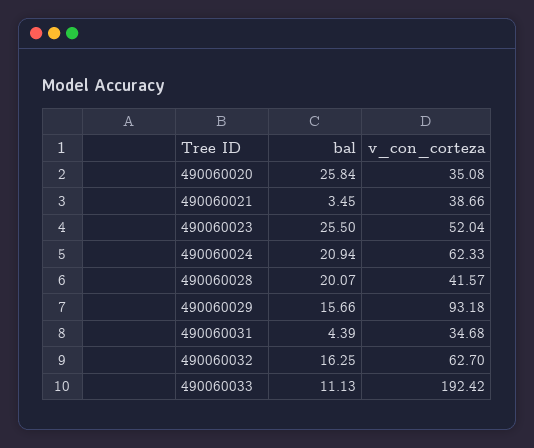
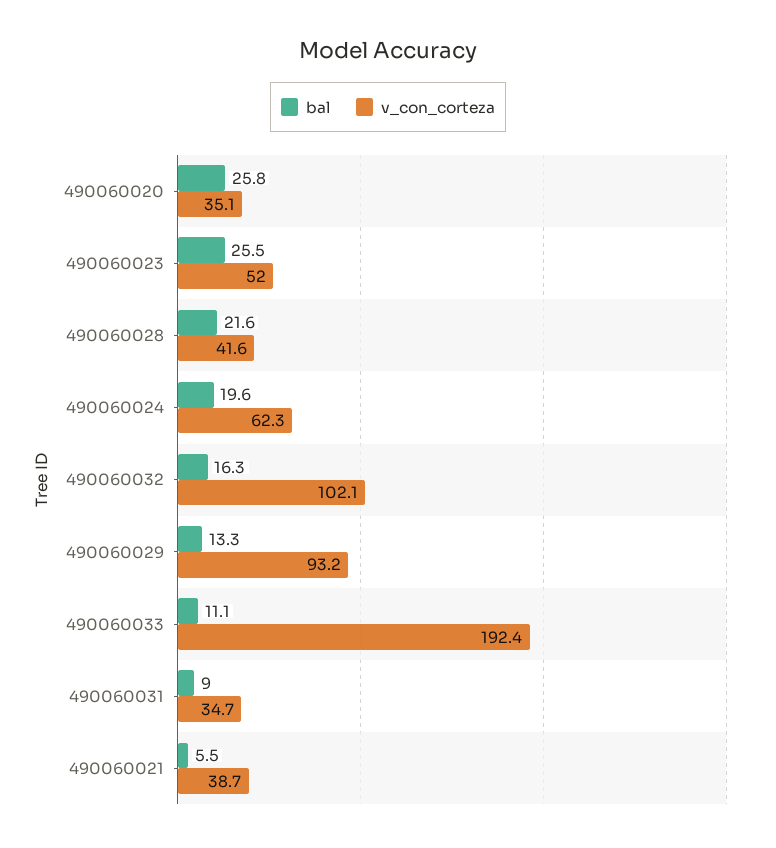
  {
    "bal": {
      "490060020": 25.84,
-     "490060021": 3.45,
+     "490060021": 5.5,
      "490060023": 25.5,
-     "490060024": 20.94,
+     "490060024": 19.6,
-     "490060028": 20.07,
+     "490060028": 21.6,
-     "490060029": 15.66,
+     "490060029": 13.3,
-     "490060031": 4.39,
+     "490060031": 9,
      "490060032": 16.25,
      "490060033": 11.13
    },
    "v_con_corteza": {
      "490060020": 35.08,
      "490060021": 38.66,
      "490060023": 52.04,
      "490060024": 62.33,
      "490060028": 41.57,
      "490060029": 93.18,
      "490060031": 34.68,
-     "490060032": 62.7,
+     "490060032": 102.1,
      "490060033": 192.42
    }
  }

